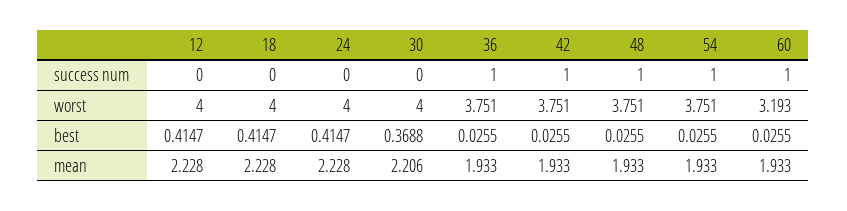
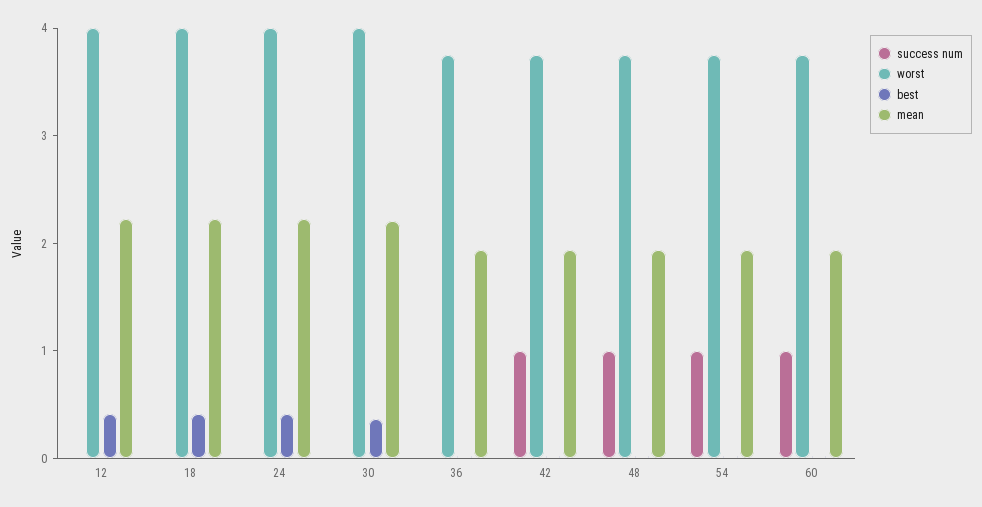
  {
    "success num": {
      "12": 0,
      "18": 0,
      "24": 0,
      "30": 0,
-     "36": 1,
+     "36": 0,
      "42": 1,
      "48": 1,
      "54": 1,
      "60": 1
    },
    "worst": {
      "12": 4,
      "18": 4,
      "24": 4,
      "30": 4,
      "36": 3.751,
      "42": 3.751,
      "48": 3.751,
      "54": 3.751,
-     "60": 3.193
+     "60": 3.8
    },
    "best": {
      "12": 0.4147,
      "18": 0.4147,
      "24": 0.4147,
      "30": 0.3688,
      "36": 0.0255,
      "42": 0.0255,
      "48": 0.0255,
      "54": 0.0255,
      "60": 0.0255
    },
    "mean": {
      "12": 2.228,
      "18": 2.228,
      "24": 2.228,
      "30": 2.206,
      "36": 1.933,
      "42": 1.933,
      "48": 1.933,
      "54": 1.933,
      "60": 1.933
    }
  }

